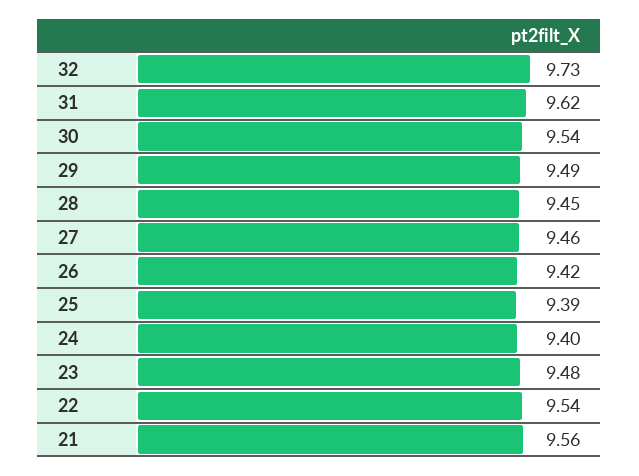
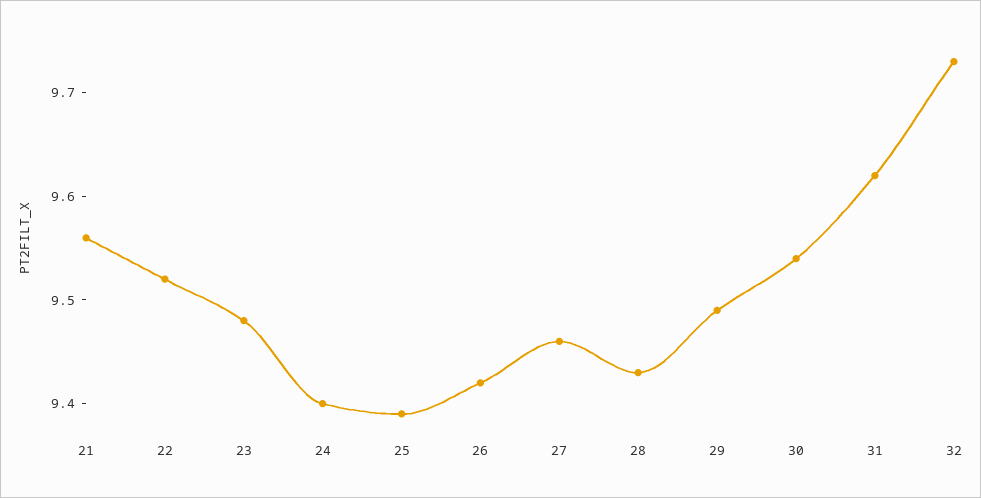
  {
    "32": 9.73,
    "31": 9.62,
    "30": 9.54,
    "29": 9.49,
-   "28": 9.45,
+   "28": 9.43,
    "27": 9.46,
    "26": 9.42,
    "25": 9.39,
    "24": 9.4,
    "23": 9.48,
-   "22": 9.54,
+   "22": 9.52,
    "21": 9.56
  }

